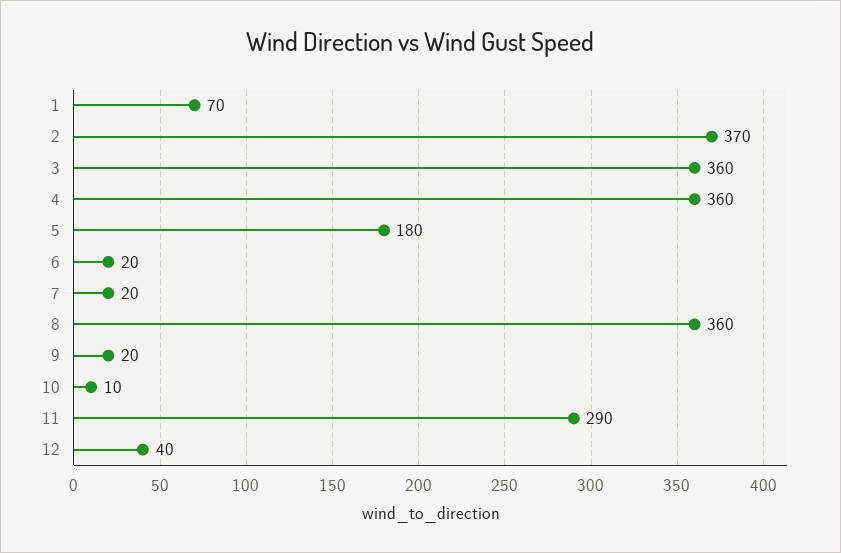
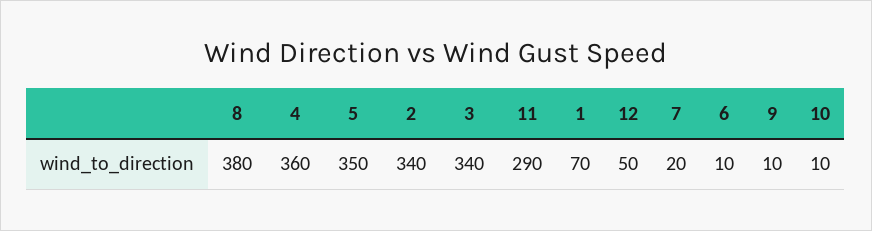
  {
    "1": 70,
-   "2": 370,
+   "2": 340,
-   "3": 360,
+   "3": 340,
    "4": 360,
-   "5": 180,
+   "5": 350,
-   "6": 20,
+   "6": 10,
    "7": 20,
-   "8": 360,
+   "8": 380,
-   "9": 20,
+   "9": 10,
    "10": 10,
    "11": 290,
-   "12": 40
+   "12": 50
  }

